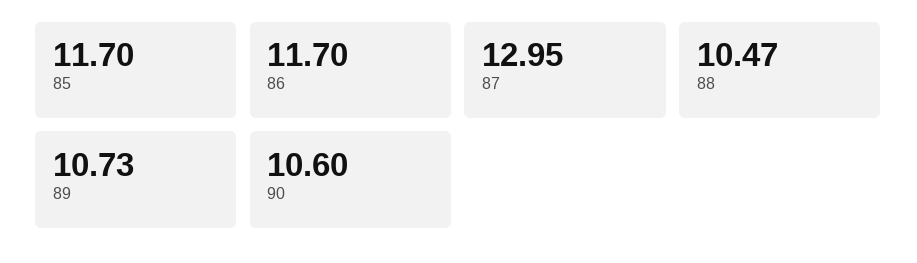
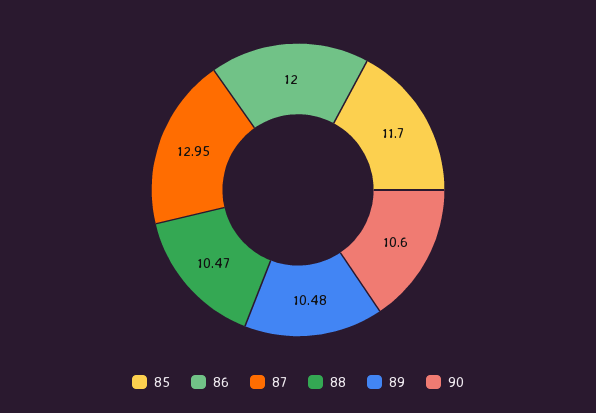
  {
    "85": 11.7,
-   "86": 11.7,
+   "86": 12,
    "87": 12.95,
    "88": 10.47,
-   "89": 10.73,
+   "89": 10.48,
    "90": 10.6
  }

